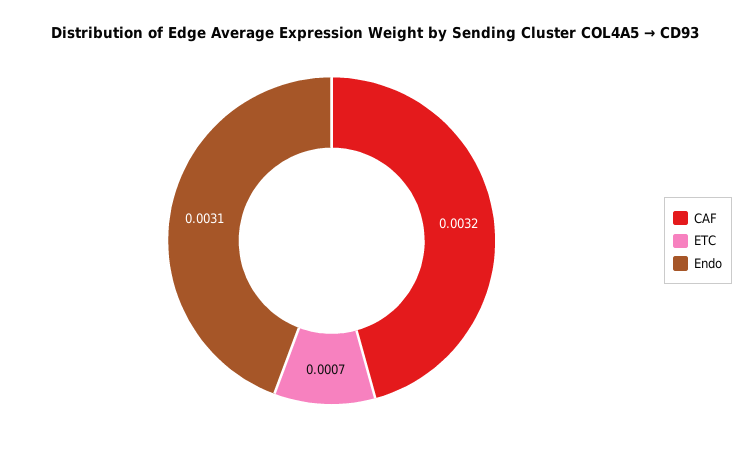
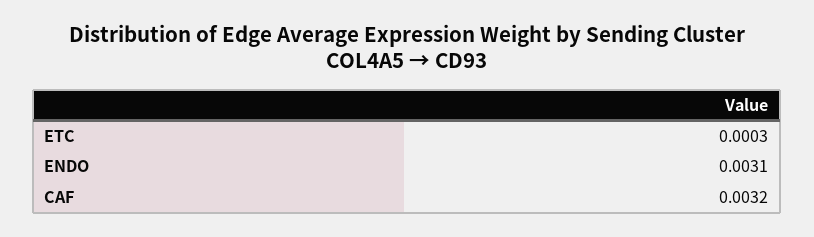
  {
    "CAF": 0.0032,
-   "ETC": 0.0007,
+   "ETC": 0.0003,
    "Endo": 0.0031
  }

